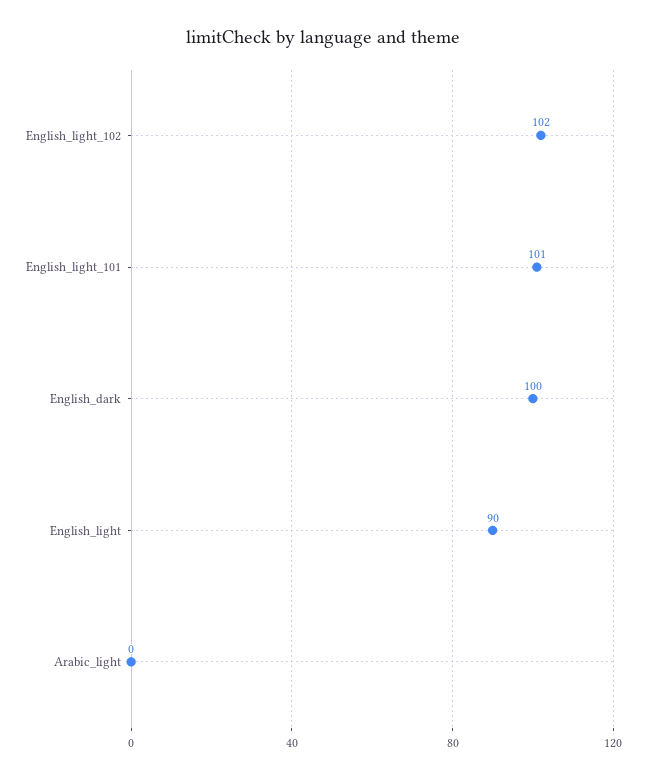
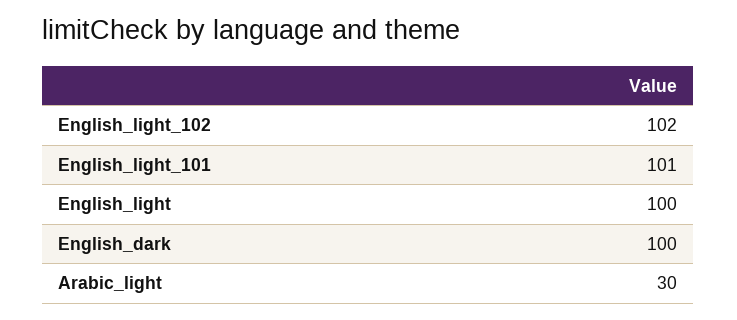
  {
    "English_light_102": 102,
    "English_light_101": 101,
    "English_dark": 100,
-   "English_light": 90,
+   "English_light": 100,
-   "Arabic_light": 0
+   "Arabic_light": 30
  }

